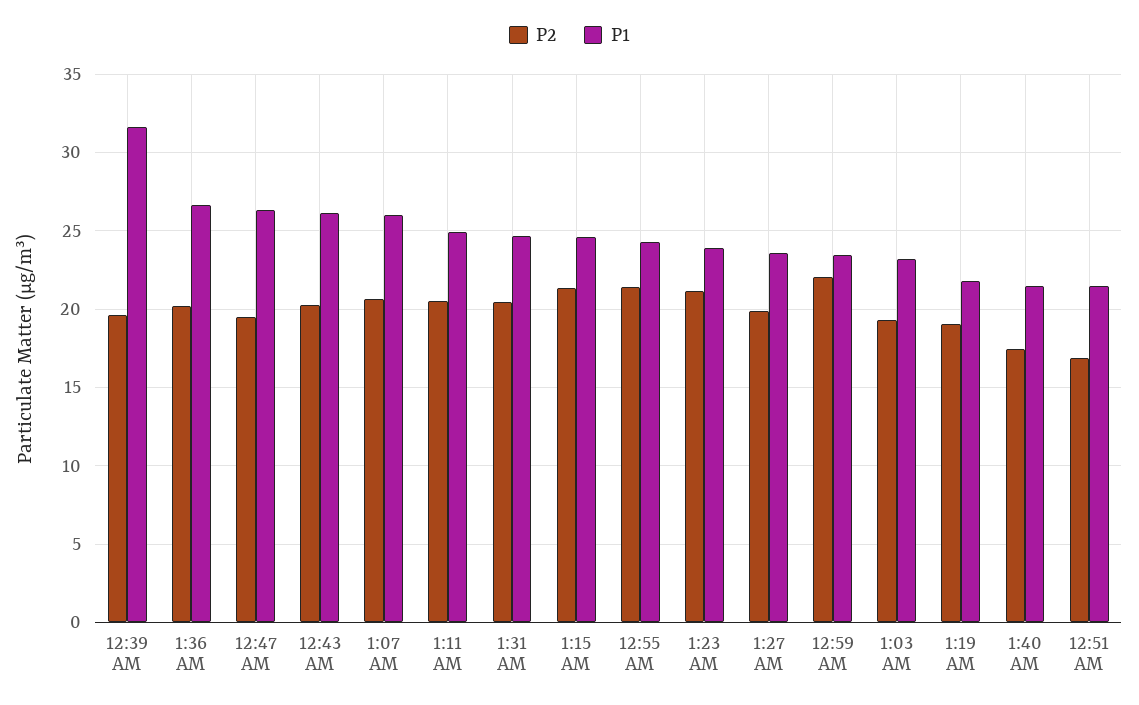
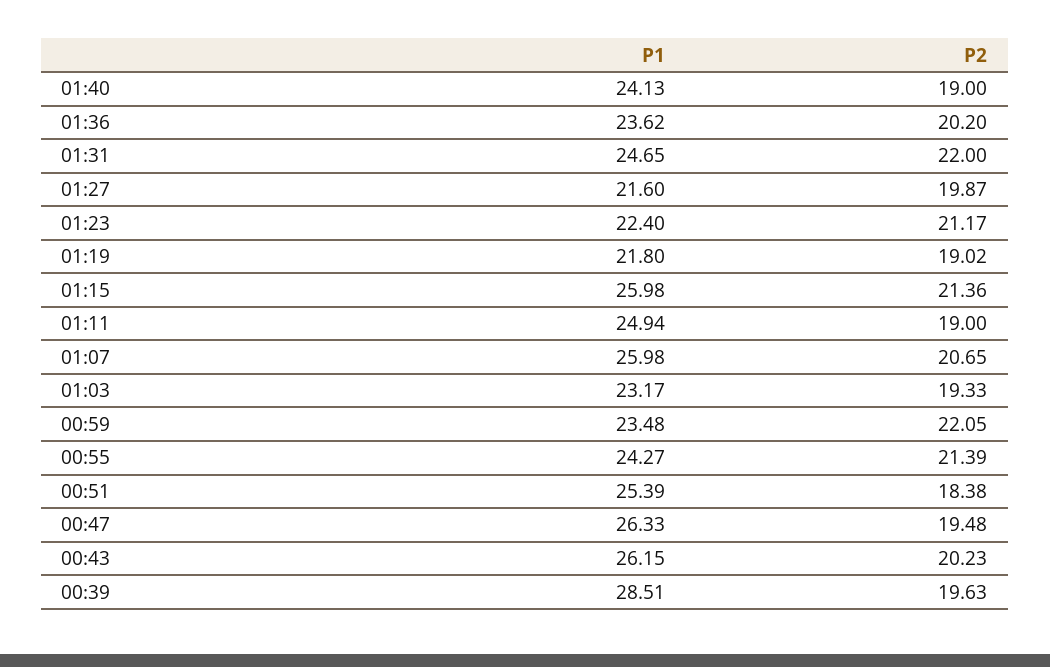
  {
    "P2": {
      "12:39 AM": 19.63,
      "1:36 AM": 20.2,
      "12:47 AM": 19.48,
      "12:43 AM": 20.23,
      "1:07 AM": 20.65,
-     "1:11 AM": 20.5,
+     "1:11 AM": 19,
-     "1:31 AM": 20.5,
+     "1:31 AM": 22,
      "1:15 AM": 21.36,
      "12:55 AM": 21.39,
      "1:23 AM": 21.17,
      "1:27 AM": 19.87,
      "12:59 AM": 22.05,
      "1:03 AM": 19.33,
      "1:19 AM": 19.02,
-     "1:40 AM": 17.5,
+     "1:40 AM": 19,
-     "12:51 AM": 17
+     "12:51 AM": 18.38
    },
    "P1": {
-     "12:39 AM": 31.5,
+     "12:39 AM": 28.51,
-     "1:36 AM": 26.5,
+     "1:36 AM": 23.62,
      "12:47 AM": 26.33,
      "12:43 AM": 26.15,
      "1:07 AM": 25.98,
      "1:11 AM": 24.94,
      "1:31 AM": 24.65,
-     "1:15 AM": 24.5,
+     "1:15 AM": 25.98,
      "12:55 AM": 24.27,
-     "1:23 AM": 24,
+     "1:23 AM": 22.4,
-     "1:27 AM": 23.5,
+     "1:27 AM": 21.6,
      "12:59 AM": 23.48,
      "1:03 AM": 23.17,
      "1:19 AM": 21.8,
-     "1:40 AM": 21.5,
+     "1:40 AM": 24.13,
-     "12:51 AM": 21.5
+     "12:51 AM": 25.39
    }
  }

